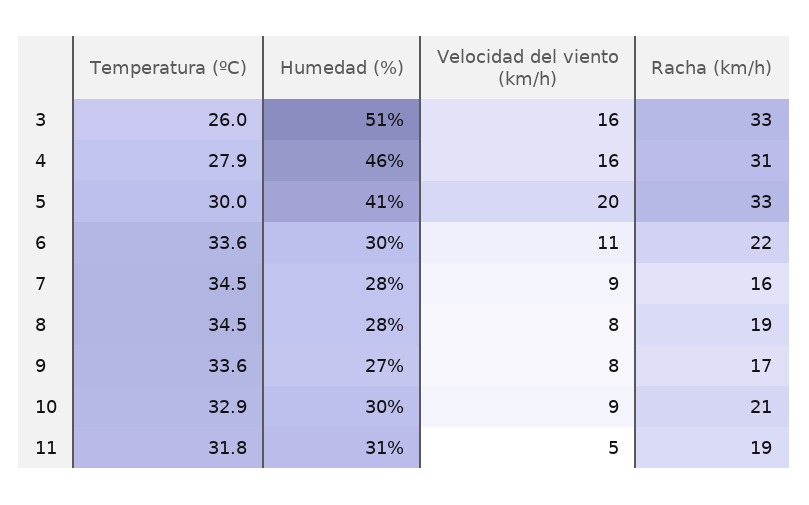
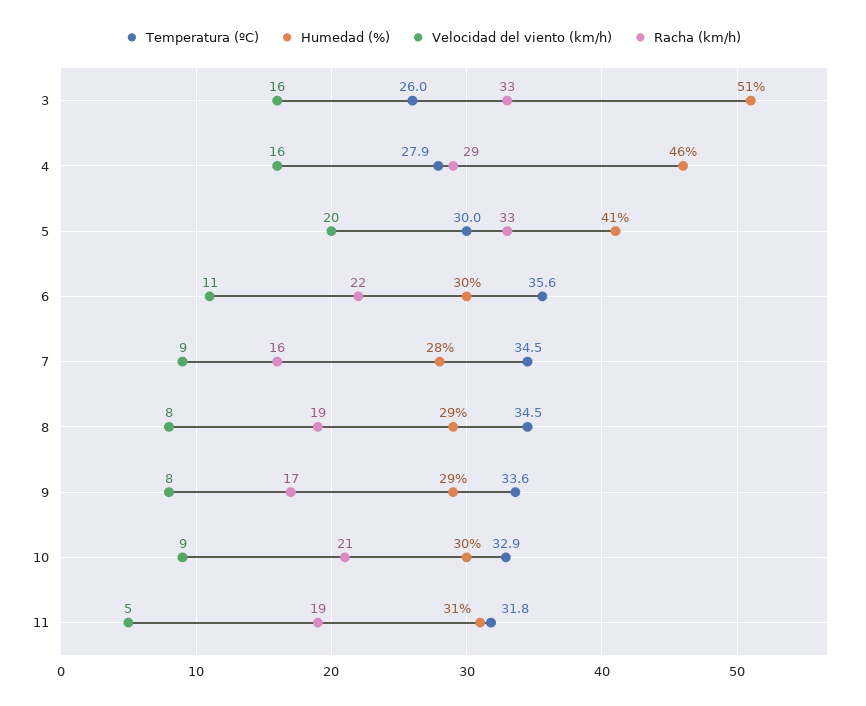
  {
    "Temperatura (ºC)": {
      "3": 26,
      "4": 27.9,
      "5": 30,
-     "6": 33.6,
+     "6": 35.6,
      "7": 34.5,
      "8": 34.5,
      "9": 33.6,
      "10": 32.9,
      "11": 31.8
    },
    "Humedad (%)": {
      "3": 51,
      "4": 46,
      "5": 41,
      "6": 30,
      "7": 28,
-     "8": 28,
+     "8": 29,
-     "9": 27,
+     "9": 29,
      "10": 30,
      "11": 31
    },
    "Velocidad del viento (km/h)": {
      "3": 16,
      "4": 16,
      "5": 20,
      "6": 11,
      "7": 9,
      "8": 8,
      "9": 8,
      "10": 9,
      "11": 5
    },
    "Racha (km/h)": {
      "3": 33,
-     "4": 31,
+     "4": 29,
      "5": 33,
      "6": 22,
      "7": 16,
      "8": 19,
      "9": 17,
      "10": 21,
      "11": 19
    }
  }

